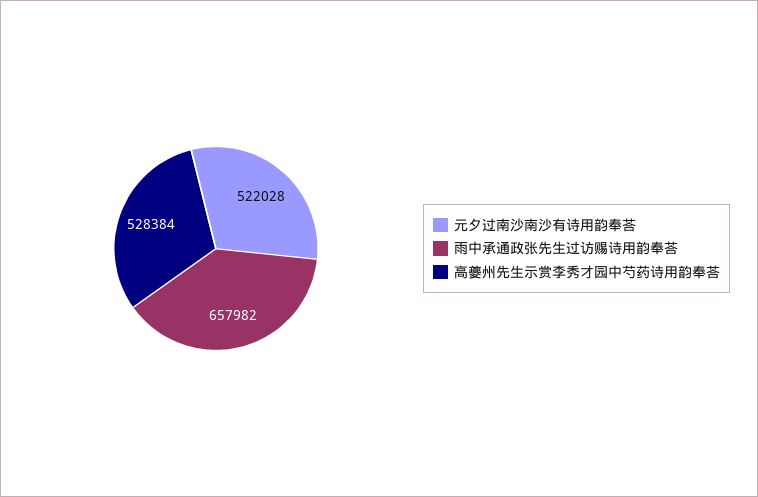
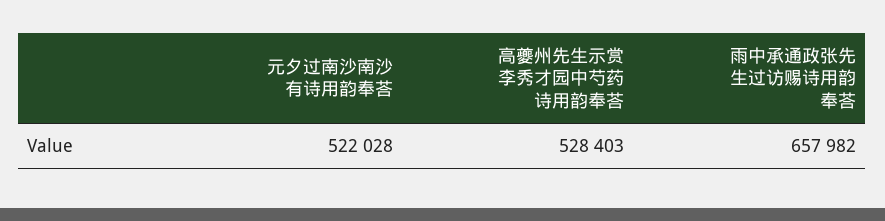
  {
    "元夕过南沙南沙有诗用韵奉荅": 522028,
    "雨中承通政张先生过访赐诗用韵奉荅": 657982,
-   "高夔州先生示赏李秀才园中芍药诗用韵奉荅": 528384
+   "高夔州先生示赏李秀才园中芍药诗用韵奉荅": 528403
  }

